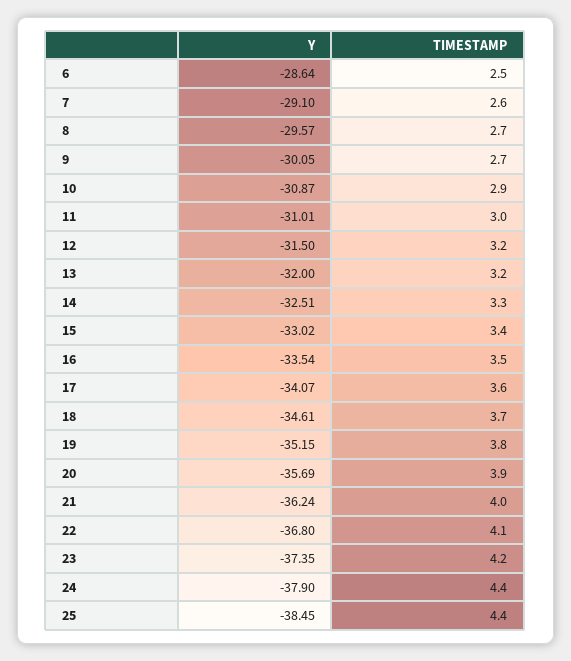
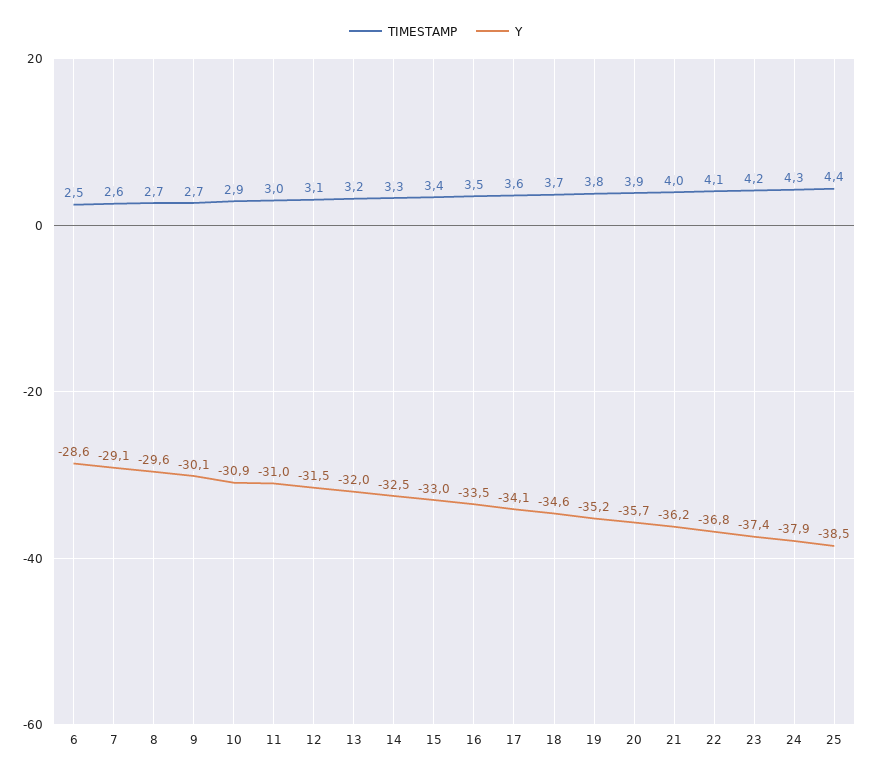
  {
    "Y": {
      "6": -28.64,
      "7": -29.1,
      "8": -29.57,
      "9": -30.05,
      "10": -30.87,
      "11": -31.01,
      "12": -31.5,
      "13": -32,
      "14": -32.51,
      "15": -33.02,
      "16": -33.54,
      "17": -34.07,
      "18": -34.61,
      "19": -35.15,
      "20": -35.69,
      "21": -36.24,
      "22": -36.8,
      "23": -37.35,
      "24": -37.9,
      "25": -38.45
    },
    "TIMESTAMP": {
      "6": 2.5,
      "7": 2.6,
      "8": 2.7,
      "9": 2.7,
      "10": 2.9,
      "11": 3,
-     "12": 3.2,
+     "12": 3.1,
      "13": 3.2,
      "14": 3.3,
      "15": 3.4,
      "16": 3.5,
      "17": 3.6,
      "18": 3.7,
      "19": 3.8,
      "20": 3.9,
      "21": 4,
      "22": 4.1,
      "23": 4.2,
-     "24": 4.4,
+     "24": 4.3,
      "25": 4.4
    }
  }

